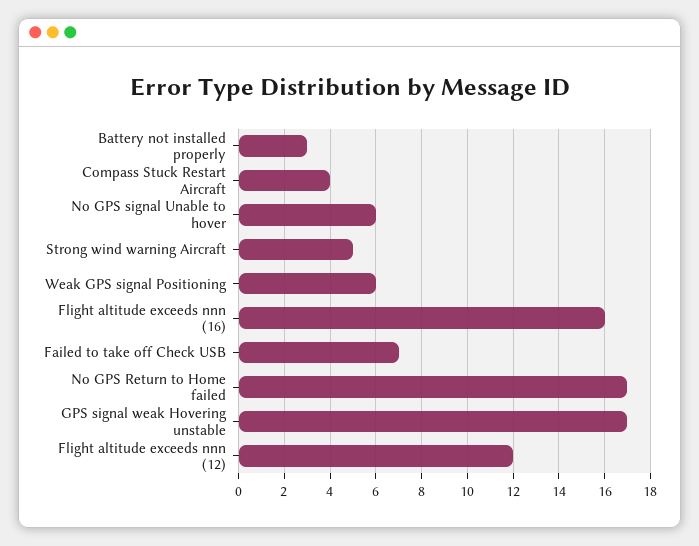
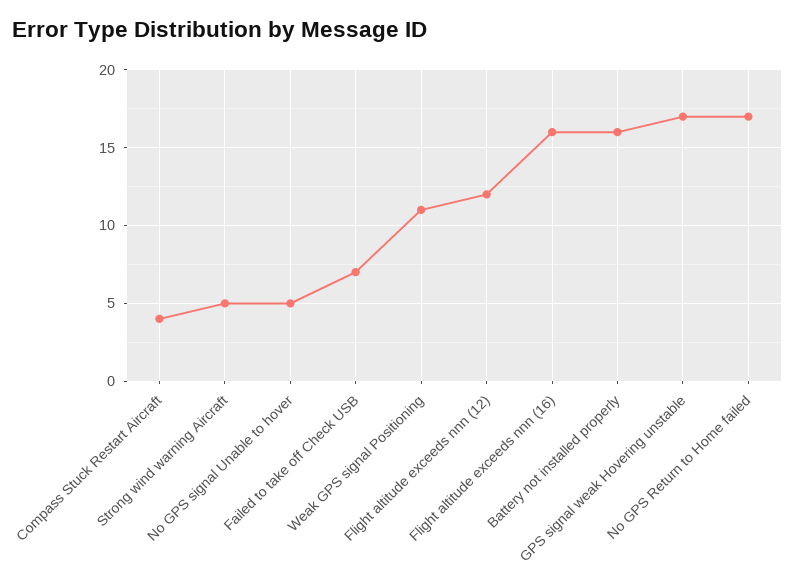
  {
-   "Battery not installed properly": 3,
+   "Battery not installed properly": 16,
    "Compass Stuck Restart Aircraft": 4,
-   "No GPS signal Unable to hover": 6,
+   "No GPS signal Unable to hover": 5,
    "Strong wind warning Aircraft": 5,
-   "Weak GPS signal Positioning": 6,
+   "Weak GPS signal Positioning": 11,
    "Flight altitude exceeds nnn (16)": 16,
    "Failed to take off Check USB": 7,
    "No GPS Return to Home failed": 17,
    "GPS signal weak Hovering unstable": 17,
    "Flight altitude exceeds nnn (12)": 12
  }

